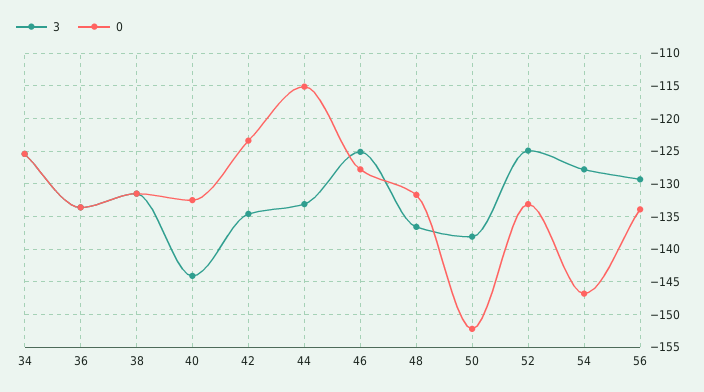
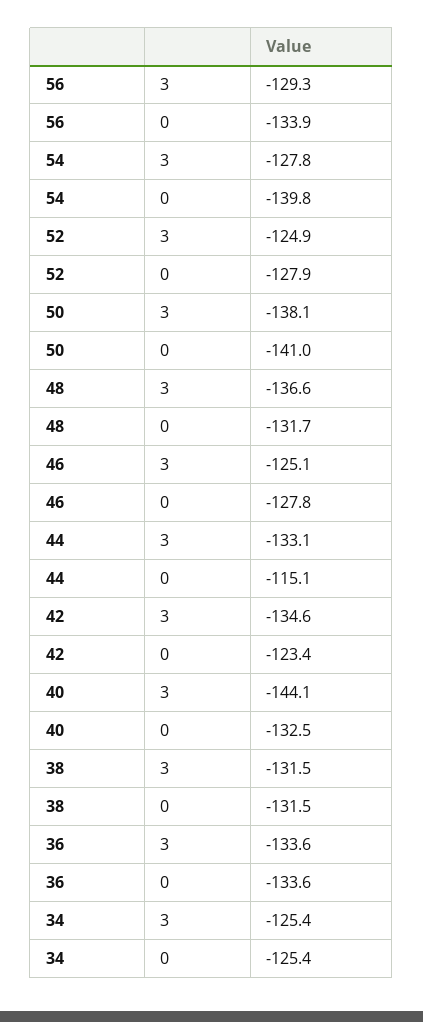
  {
    "3": {
      "34": -125.4,
      "36": -133.6,
      "38": -131.5,
      "40": -144.1,
      "42": -134.6,
      "44": -133.1,
      "46": -125.1,
      "48": -136.6,
      "50": -138.1,
      "52": -124.9,
      "54": -127.8,
      "56": -129.3
    },
    "0": {
      "34": -125.4,
      "36": -133.6,
      "38": -131.5,
      "40": -132.5,
      "42": -123.4,
      "44": -115.1,
      "46": -127.8,
      "48": -131.7,
-     "50": -152,
+     "50": -141,
-     "52": -133,
+     "52": -127.9,
-     "54": -147,
+     "54": -139.8,
      "56": -133.9
    }
  }

